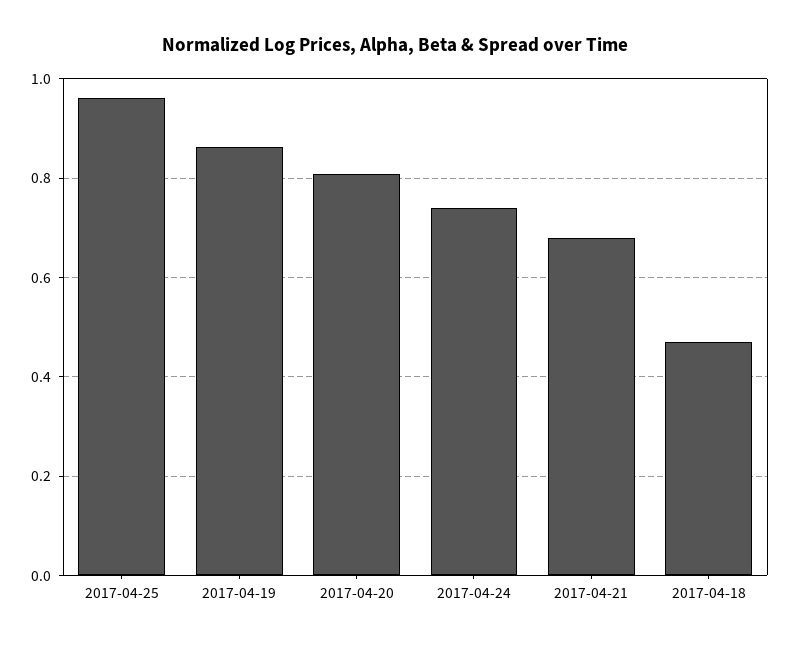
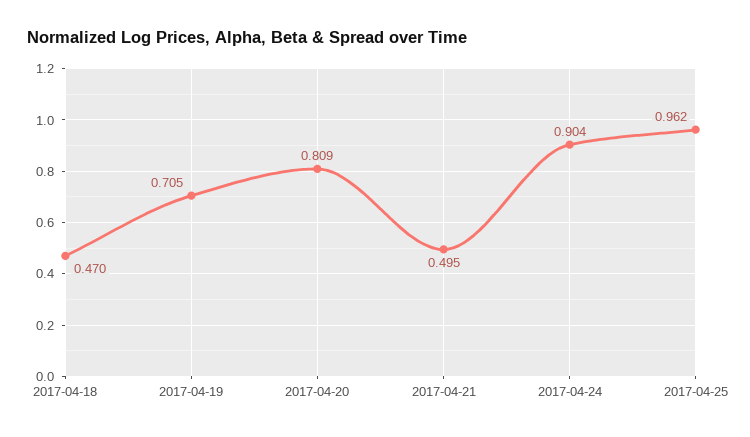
  {
    "2017-04-25": 0.962,
-   "2017-04-19": 0.86,
+   "2017-04-19": 0.705,
    "2017-04-20": 0.809,
-   "2017-04-24": 0.74,
+   "2017-04-24": 0.904,
-   "2017-04-21": 0.68,
+   "2017-04-21": 0.495,
    "2017-04-18": 0.47
  }

